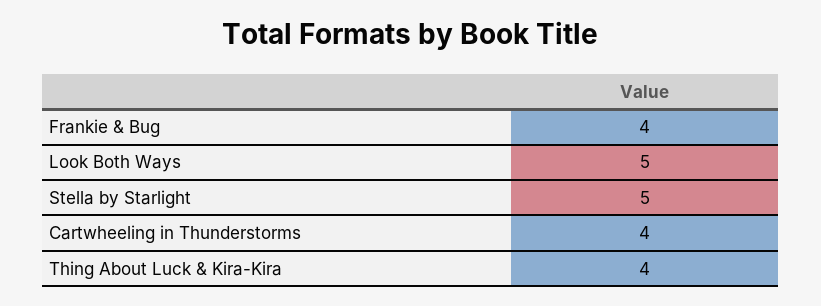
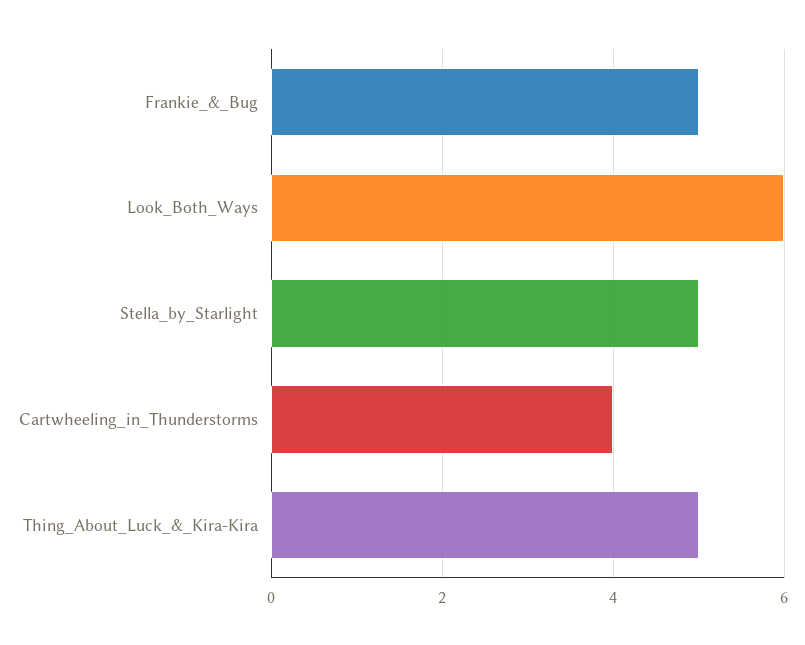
  {
-   "Frankie & Bug": 4,
+   "Frankie & Bug": 5,
-   "Look Both Ways": 5,
+   "Look Both Ways": 6,
    "Stella by Starlight": 5,
    "Cartwheeling in Thunderstorms": 4,
-   "Thing About Luck & Kira-Kira": 4
+   "Thing About Luck & Kira-Kira": 5
  }

